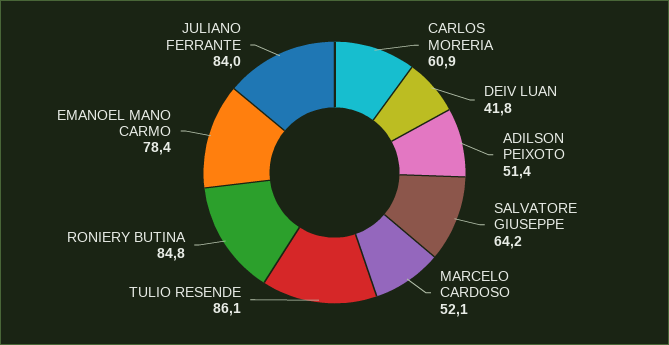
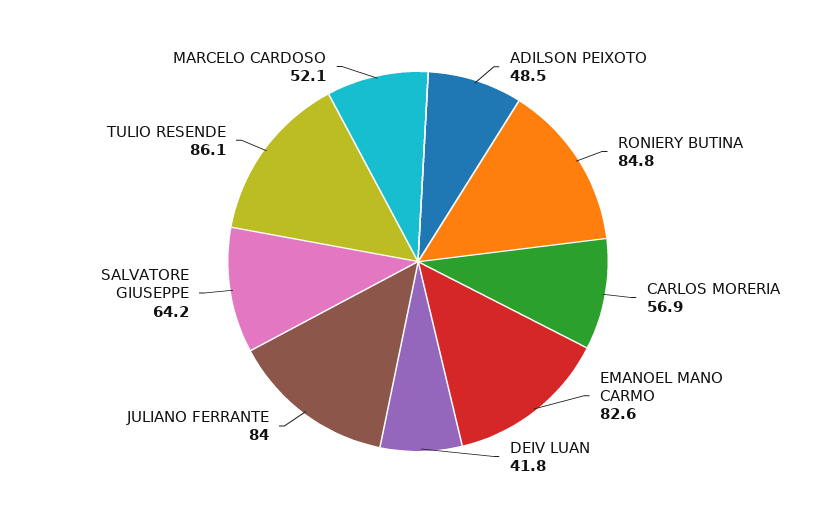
  {
-   "CARLOS MORERIA": 60.9,
+   "CARLOS MORERIA": 56.9,
    "DEIV LUAN": 41.8,
-   "ADILSON PEIXOTO": 51.4,
+   "ADILSON PEIXOTO": 48.5,
    "SALVATORE GIUSEPPE": 64.2,
    "MARCELO CARDOSO": 52.1,
    "TULIO RESENDE": 86.1,
    "RONIERY BUTINA": 84.8,
-   "EMANOEL MANO CARMO": 78.4,
+   "EMANOEL MANO CARMO": 82.6,
    "JULIANO FERRANTE": 84
  }

